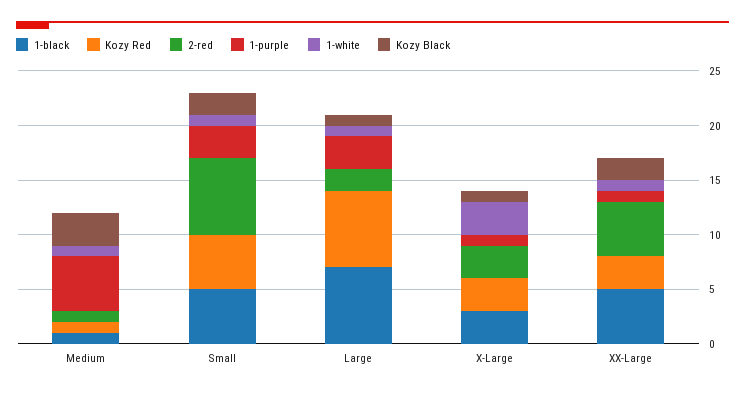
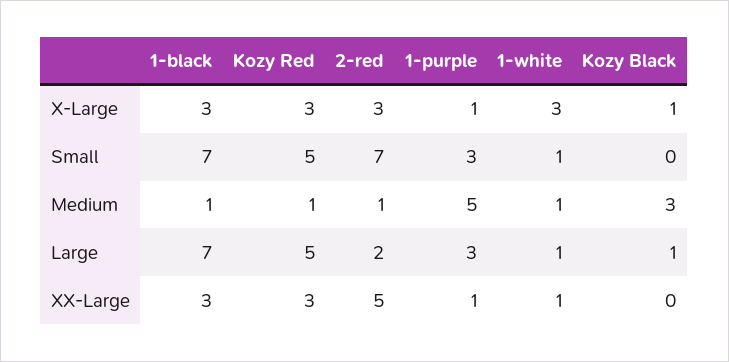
  {
    "1-black": {
      "Medium": 1,
-     "Small": 5,
+     "Small": 7,
      "Large": 7,
      "X-Large": 3,
-     "XX-Large": 5
+     "XX-Large": 3
    },
    "Kozy Red": {
      "Medium": 1,
      "Small": 5,
-     "Large": 7,
+     "Large": 5,
      "X-Large": 3,
      "XX-Large": 3
    },
    "2-red": {
      "Medium": 1,
      "Small": 7,
      "Large": 2,
      "X-Large": 3,
      "XX-Large": 5
    },
    "1-purple": {
      "Medium": 5,
      "Small": 3,
      "Large": 3,
      "X-Large": 1,
      "XX-Large": 1
    },
    "1-white": {
      "Medium": 1,
      "Small": 1,
      "Large": 1,
      "X-Large": 3,
      "XX-Large": 1
    },
    "Kozy Black": {
      "Medium": 3,
-     "Small": 2,
+     "Small": 0,
      "Large": 1,
      "X-Large": 1,
-     "XX-Large": 2
+     "XX-Large": 0
    }
  }

